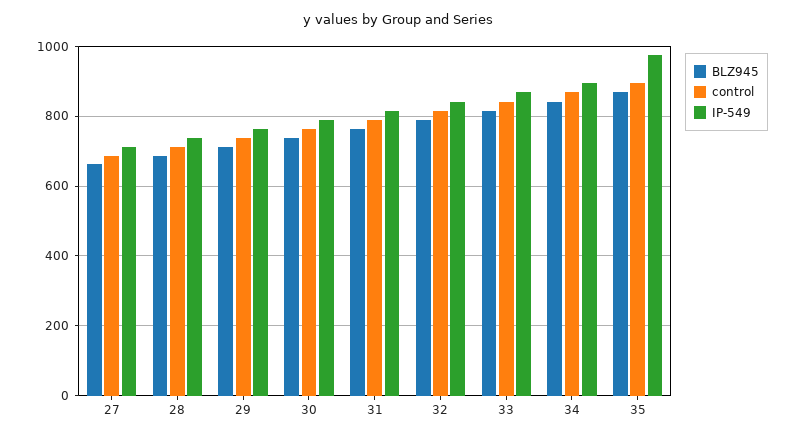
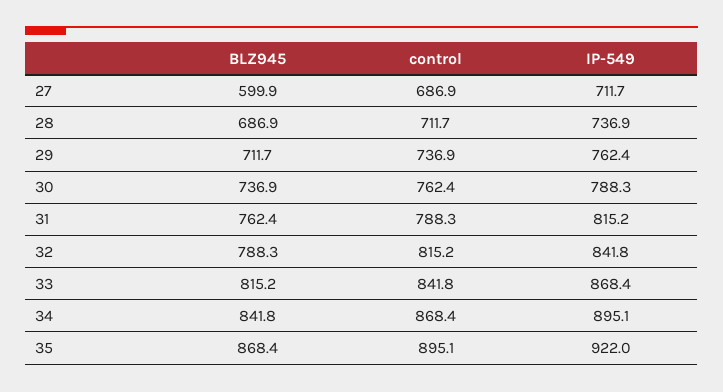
  {
    "BLZ945": {
-     "27": 660,
+     "27": 599.9,
      "28": 686.9,
      "29": 711.7,
      "30": 736.9,
      "31": 762.4,
      "32": 788.3,
      "33": 815.2,
      "34": 841.8,
      "35": 868.4
    },
    "control": {
      "27": 686.9,
      "28": 711.7,
      "29": 736.9,
      "30": 762.4,
      "31": 788.3,
      "32": 815.2,
      "33": 841.8,
      "34": 868.4,
      "35": 895.1
    },
    "IP-549": {
      "27": 711.7,
      "28": 736.9,
      "29": 762.4,
      "30": 788.3,
      "31": 815.2,
      "32": 841.8,
      "33": 868.4,
      "34": 895.1,
-     "35": 980
+     "35": 922
    }
  }

